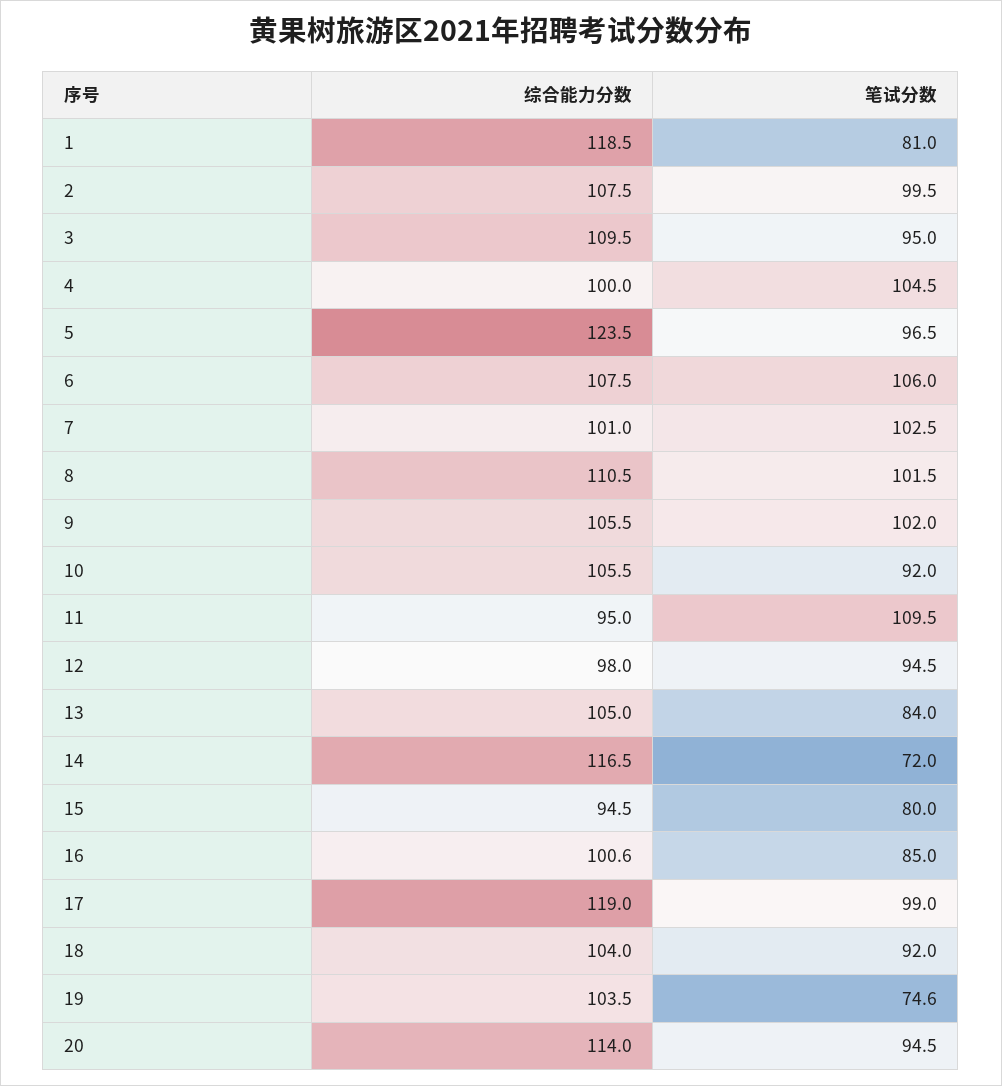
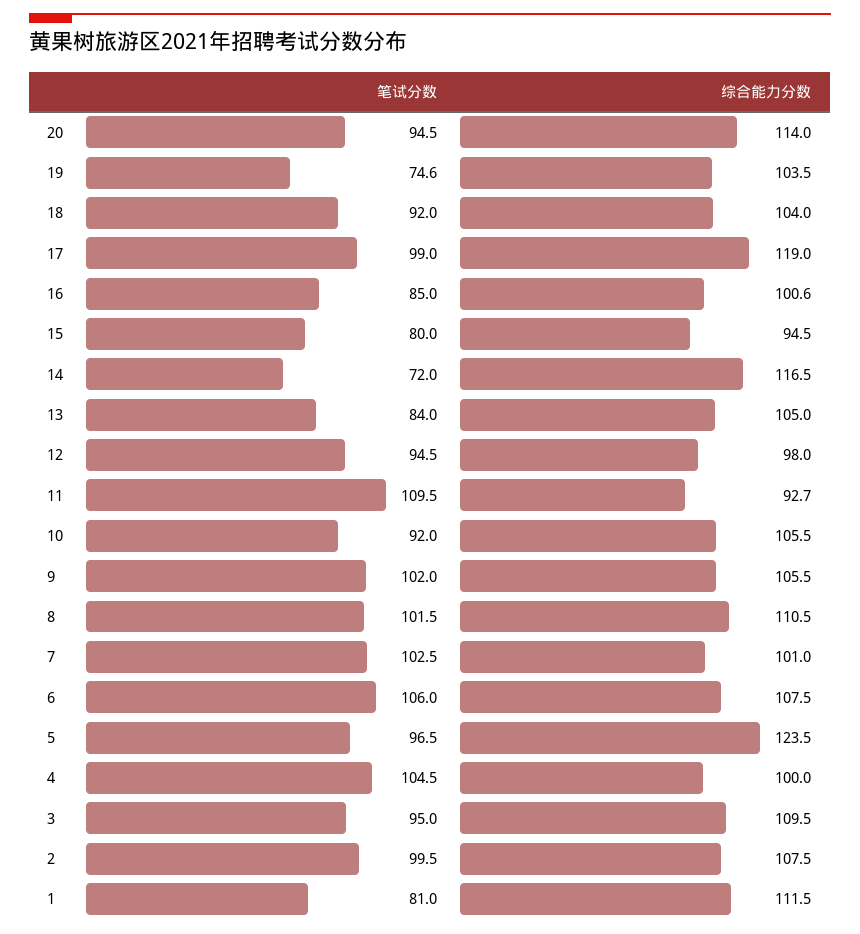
  {
    "综合能力分数": {
-     "1": 118.5,
+     "1": 111.5,
      "2": 107.5,
      "3": 109.5,
      "4": 100,
      "5": 123.5,
      "6": 107.5,
      "7": 101,
      "8": 110.5,
      "9": 105.5,
      "10": 105.5,
-     "11": 95,
+     "11": 92.7,
      "12": 98,
      "13": 105,
      "14": 116.5,
      "15": 94.5,
      "16": 100.6,
      "17": 119,
      "18": 104,
      "19": 103.5,
      "20": 114
    },
    "笔试分数": {
      "1": 81,
      "2": 99.5,
      "3": 95,
      "4": 104.5,
      "5": 96.5,
      "6": 106,
      "7": 102.5,
      "8": 101.5,
      "9": 102,
      "10": 92,
      "11": 109.5,
      "12": 94.5,
      "13": 84,
      "14": 72,
      "15": 80,
      "16": 85,
      "17": 99,
      "18": 92,
      "19": 74.6,
      "20": 94.5
    }
  }

